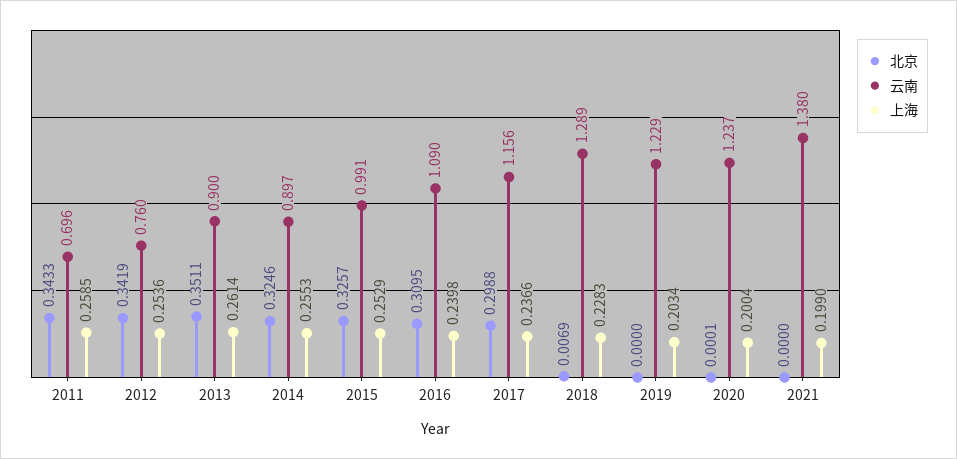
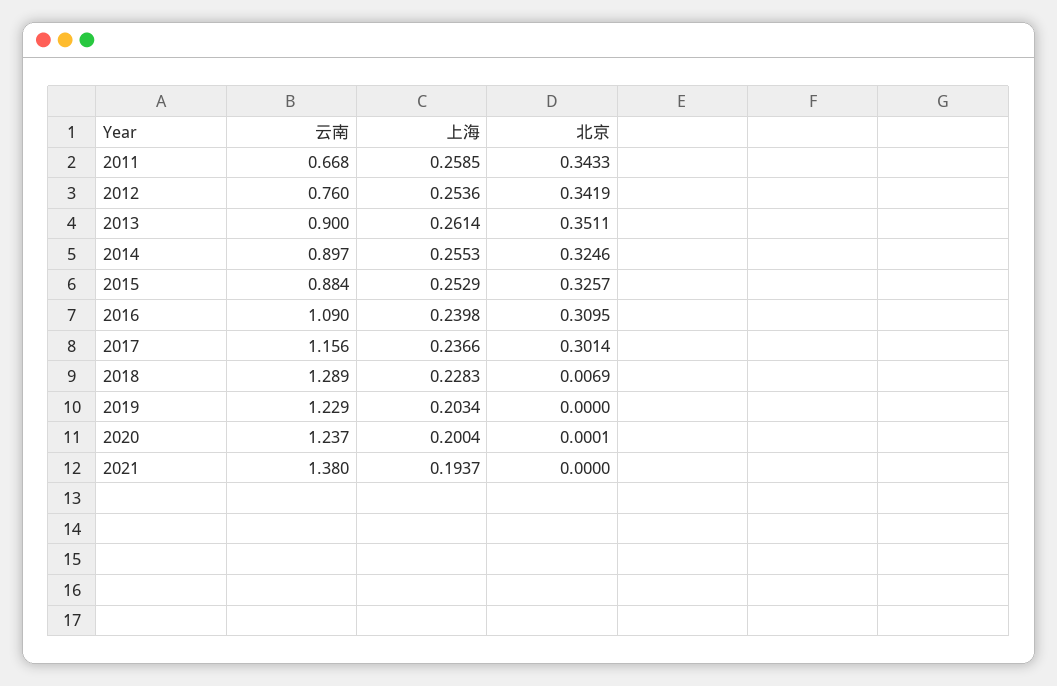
  {
    "北京": {
      "2011": 0.3433,
      "2012": 0.3419,
      "2013": 0.3511,
      "2014": 0.3246,
      "2015": 0.3257,
      "2016": 0.3095,
-     "2017": 0.2988,
+     "2017": 0.3014,
      "2018": 0.0069,
      "2019": 0,
      "2020": 0.0001,
      "2021": 0
    },
    "云南": {
-     "2011": 0.696,
+     "2011": 0.668,
      "2012": 0.76,
      "2013": 0.9,
      "2014": 0.897,
-     "2015": 0.991,
+     "2015": 0.884,
      "2016": 1.09,
      "2017": 1.156,
      "2018": 1.289,
      "2019": 1.229,
      "2020": 1.237,
      "2021": 1.38
    },
    "上海": {
      "2011": 0.2585,
      "2012": 0.2536,
      "2013": 0.2614,
      "2014": 0.2553,
      "2015": 0.2529,
      "2016": 0.2398,
      "2017": 0.2366,
      "2018": 0.2283,
      "2019": 0.2034,
      "2020": 0.2004,
-     "2021": 0.199
+     "2021": 0.1937
    }
  }

